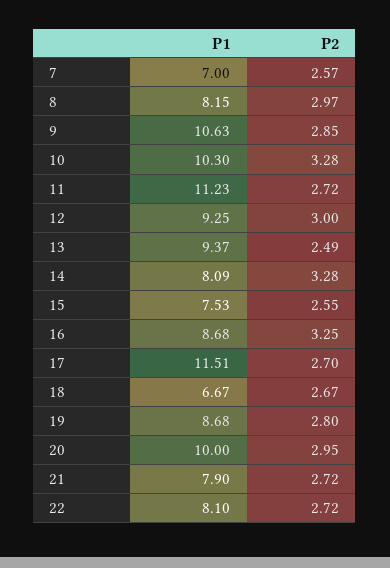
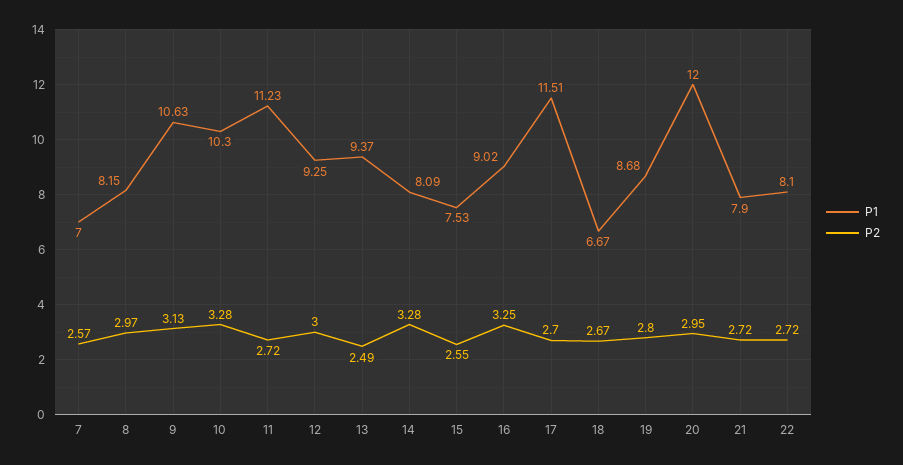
  {
    "P1": {
      "7": 7,
      "8": 8.15,
      "9": 10.63,
      "10": 10.3,
      "11": 11.23,
      "12": 9.25,
      "13": 9.37,
      "14": 8.09,
      "15": 7.53,
-     "16": 8.68,
+     "16": 9.02,
      "17": 11.51,
      "18": 6.67,
      "19": 8.68,
-     "20": 10,
+     "20": 12,
      "21": 7.9,
      "22": 8.1
    },
    "P2": {
      "7": 2.57,
      "8": 2.97,
-     "9": 2.85,
+     "9": 3.13,
      "10": 3.28,
      "11": 2.72,
      "12": 3,
      "13": 2.49,
      "14": 3.28,
      "15": 2.55,
      "16": 3.25,
      "17": 2.7,
      "18": 2.67,
      "19": 2.8,
      "20": 2.95,
      "21": 2.72,
      "22": 2.72
    }
  }

